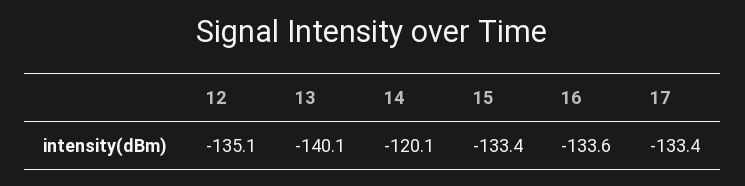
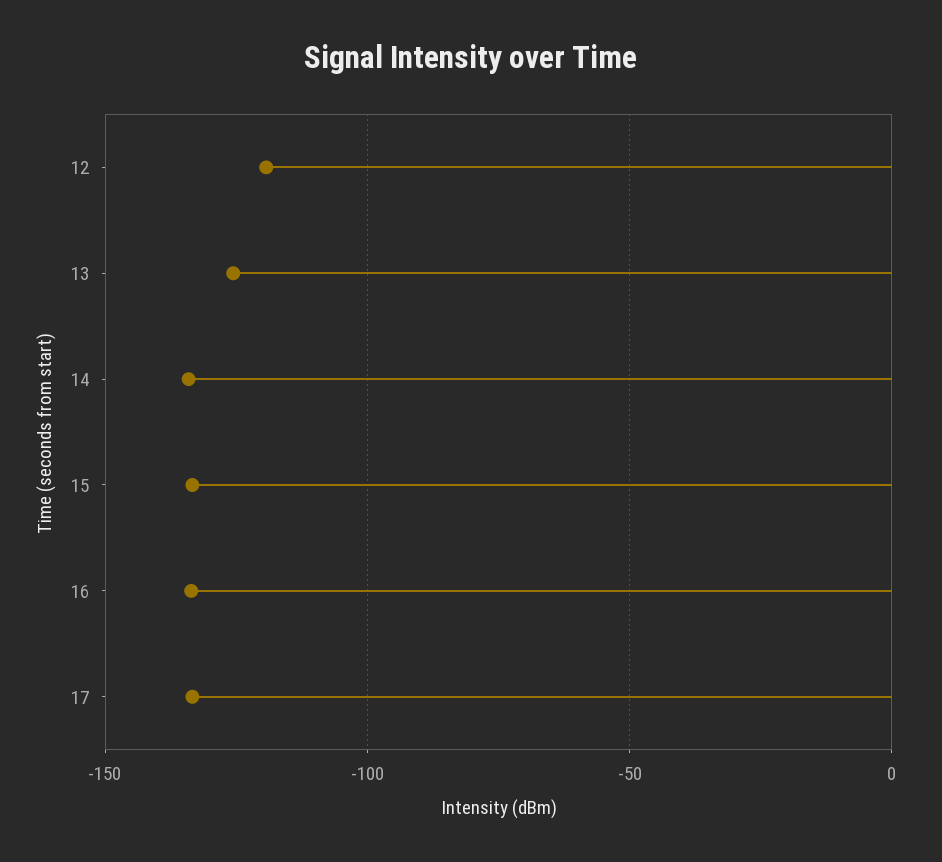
  {
-   "12": -135.1,
+   "12": -120,
-   "13": -140.1,
+   "13": -125,
-   "14": -120.1,
+   "14": -135,
    "15": -133.4,
    "16": -133.6,
    "17": -133.4
  }

